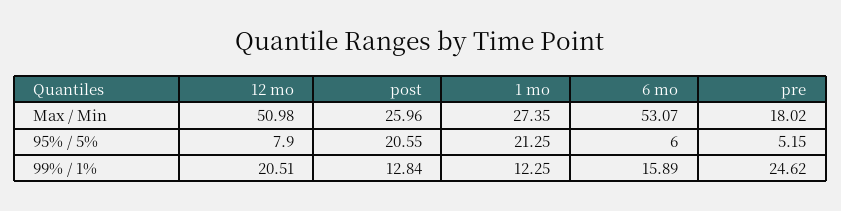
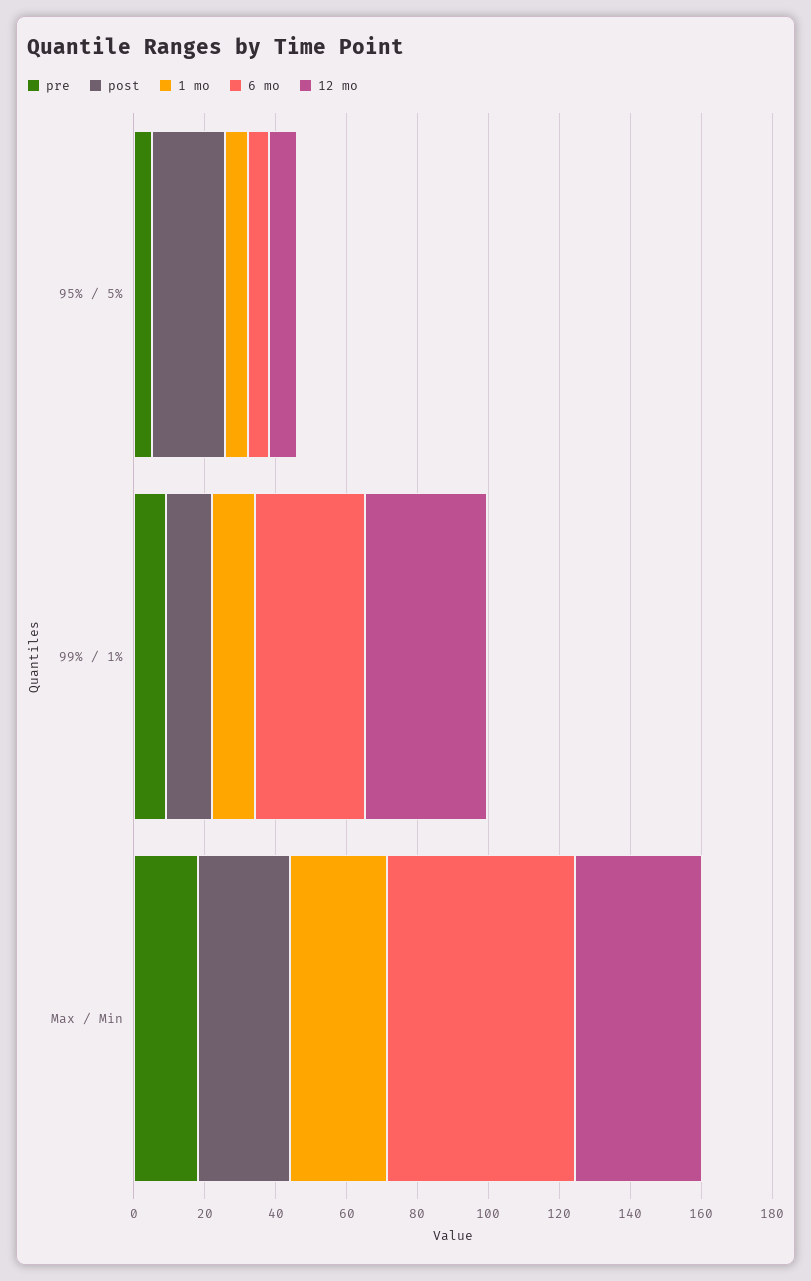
  {
    "12 mo": {
-     "Max / Min": 50.98,
+     "Max / Min": 35,
      "95% / 5%": 7.9,
-     "99% / 1%": 20.51
+     "99% / 1%": 35
    },
    "post": {
      "Max / Min": 25.96,
      "95% / 5%": 20.55,
      "99% / 1%": 12.84
    },
    "1 mo": {
      "Max / Min": 27.35,
-     "95% / 5%": 21.25,
+     "95% / 5%": 5,
      "99% / 1%": 12.25
    },
    "6 mo": {
      "Max / Min": 53.07,
      "95% / 5%": 6,
-     "99% / 1%": 15.89
+     "99% / 1%": 30
    },
    "pre": {
      "Max / Min": 18.02,
      "95% / 5%": 5.15,
-     "99% / 1%": 24.62
+     "99% / 1%": 10
    }
  }

